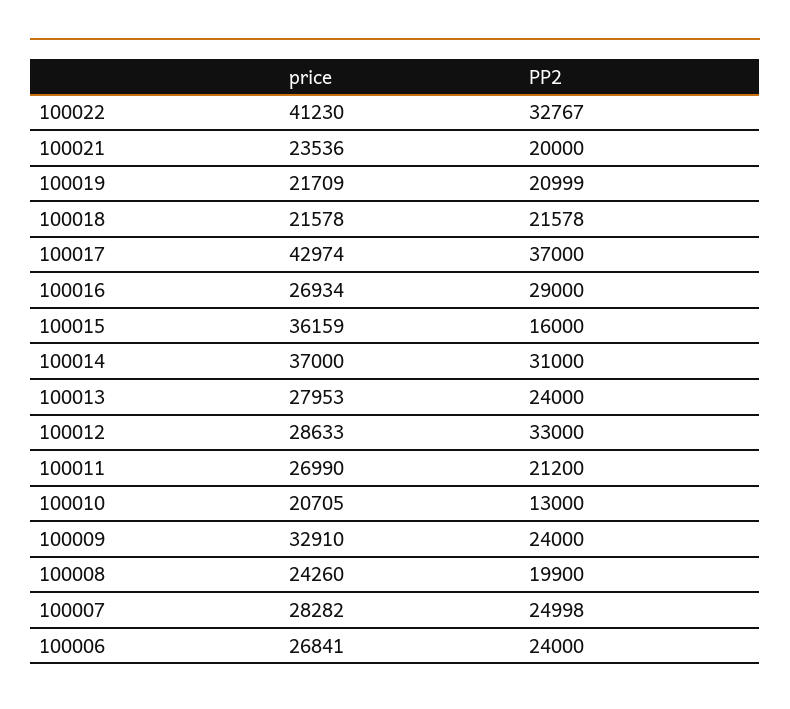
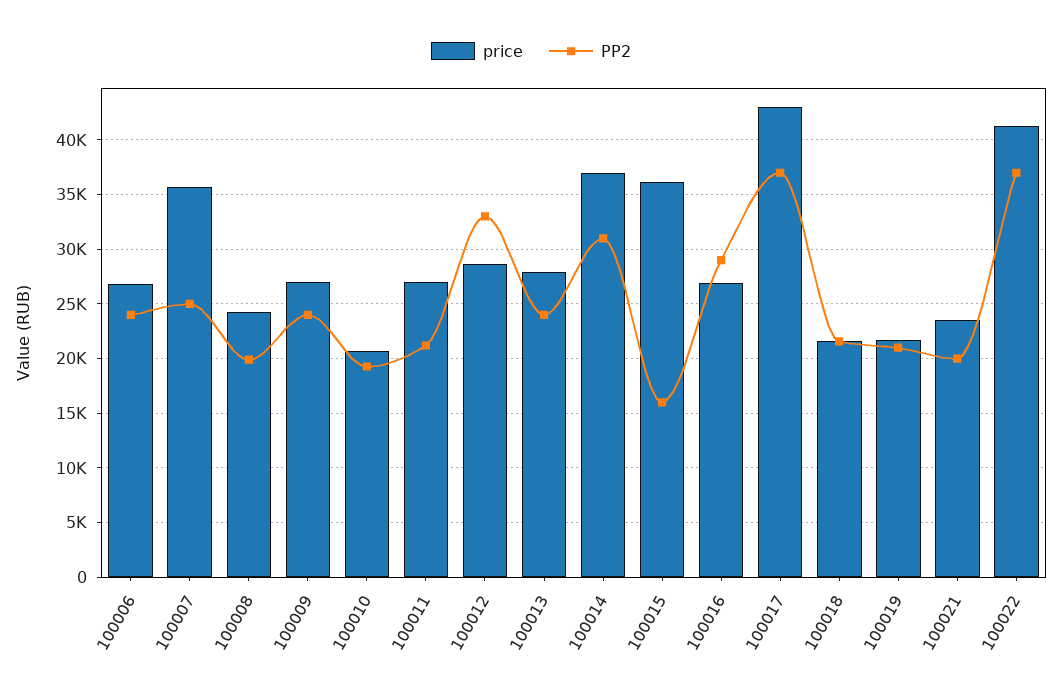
  {
    "price": {
      "100022": 41230,
      "100021": 23536,
      "100019": 21709,
      "100018": 21578,
      "100017": 42974,
      "100016": 26934,
      "100015": 36159,
      "100014": 37000,
      "100013": 27953,
      "100012": 28633,
      "100011": 26990,
      "100010": 20705,
-     "100009": 32910,
+     "100009": 27000,
      "100008": 24260,
-     "100007": 28282,
+     "100007": 36000,
      "100006": 26841
    },
    "PP2": {
-     "100022": 32767,
+     "100022": 37000,
      "100021": 20000,
      "100019": 20999,
      "100018": 21578,
      "100017": 37000,
      "100016": 29000,
      "100015": 16000,
      "100014": 31000,
      "100013": 24000,
      "100012": 33000,
      "100011": 21200,
-     "100010": 13000,
+     "100010": 19000,
      "100009": 24000,
      "100008": 19900,
      "100007": 24998,
      "100006": 24000
    }
  }

